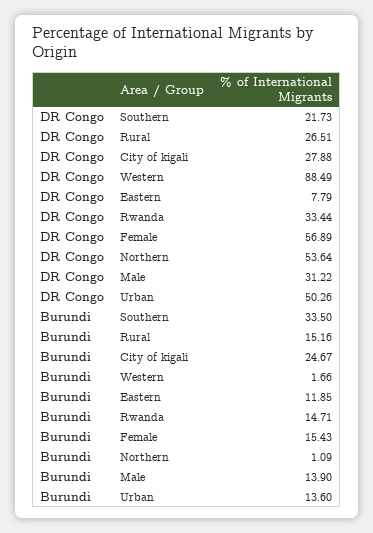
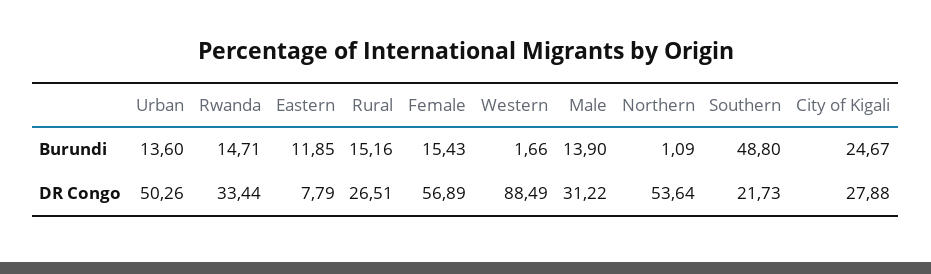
  {
    "DR Congo": {
      "Southern": 21.73,
      "Rural": 26.51,
      "City of kigali": 27.88,
      "Western": 88.49,
      "Eastern": 7.79,
      "Rwanda": 33.44,
      "Female": 56.89,
      "Northern": 53.64,
      "Male": 31.22,
      "Urban": 50.26
    },
    "Burundi": {
-     "Southern": 33.5,
+     "Southern": 48.8,
      "Rural": 15.16,
      "City of kigali": 24.67,
      "Western": 1.66,
      "Eastern": 11.85,
      "Rwanda": 14.71,
      "Female": 15.43,
      "Northern": 1.09,
      "Male": 13.9,
      "Urban": 13.6
    }
  }

